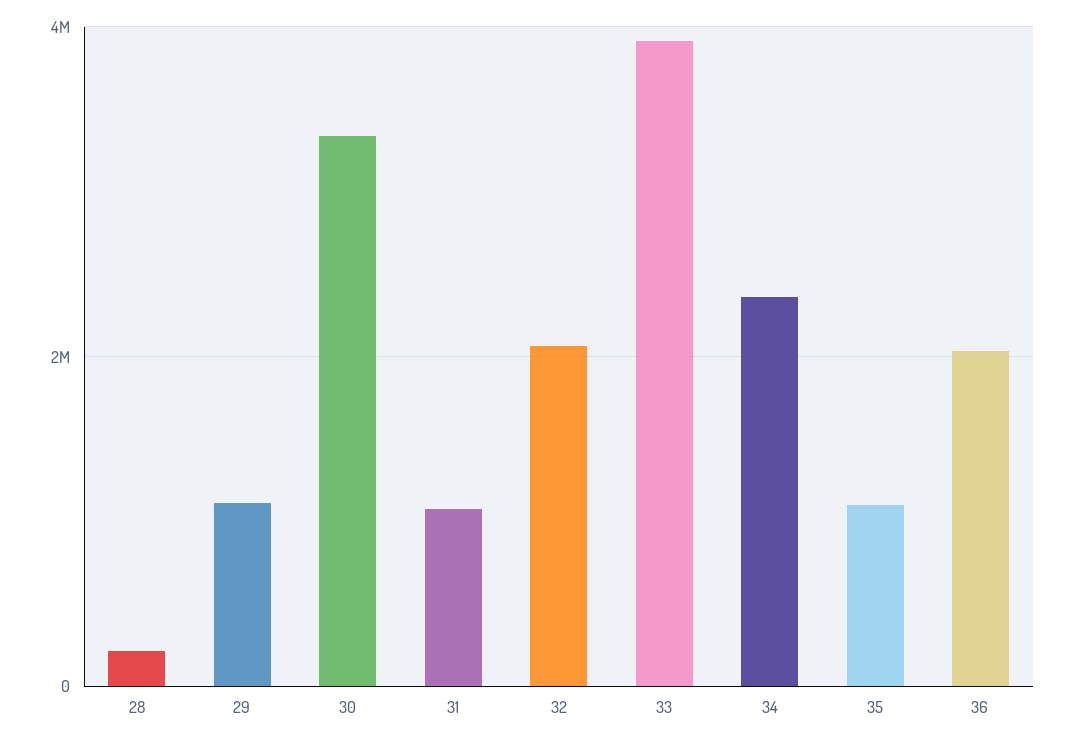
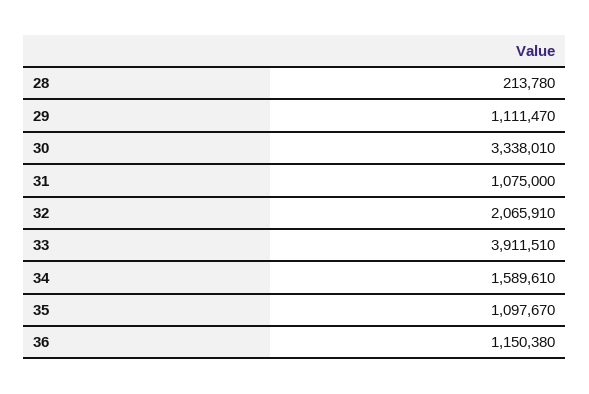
  {
    "28": 213780,
    "29": 1111470,
    "30": 3338010,
    "31": 1075000,
    "32": 2065910,
    "33": 3911510,
-   "34": 2400000,
+   "34": 1589610,
    "35": 1097670,
-   "36": 2000000
+   "36": 1150380
  }

